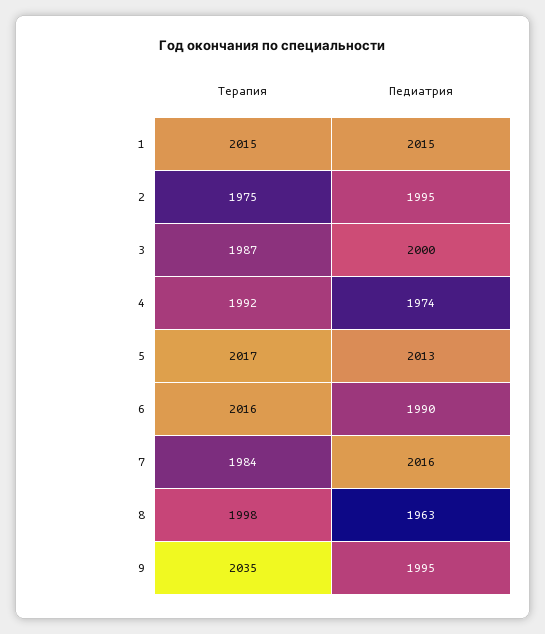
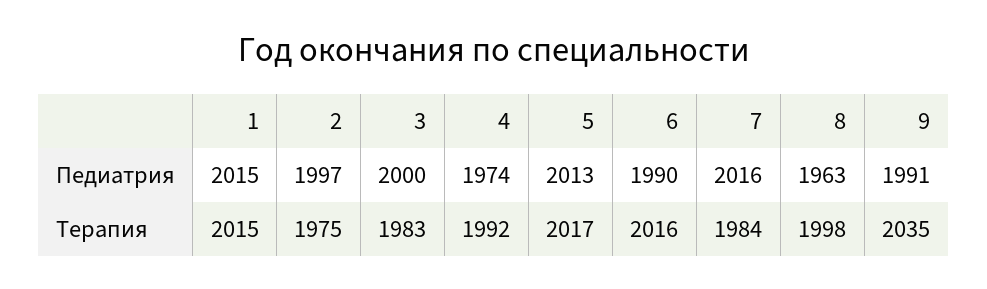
  {
    "Терапия": {
      "1": 2015,
      "2": 1975,
-     "3": 1987,
+     "3": 1983,
      "4": 1992,
      "5": 2017,
      "6": 2016,
      "7": 1984,
      "8": 1998,
      "9": 2035
    },
    "Педиатрия": {
      "1": 2015,
-     "2": 1995,
+     "2": 1997,
      "3": 2000,
      "4": 1974,
      "5": 2013,
      "6": 1990,
      "7": 2016,
      "8": 1963,
-     "9": 1995
+     "9": 1991
    }
  }

